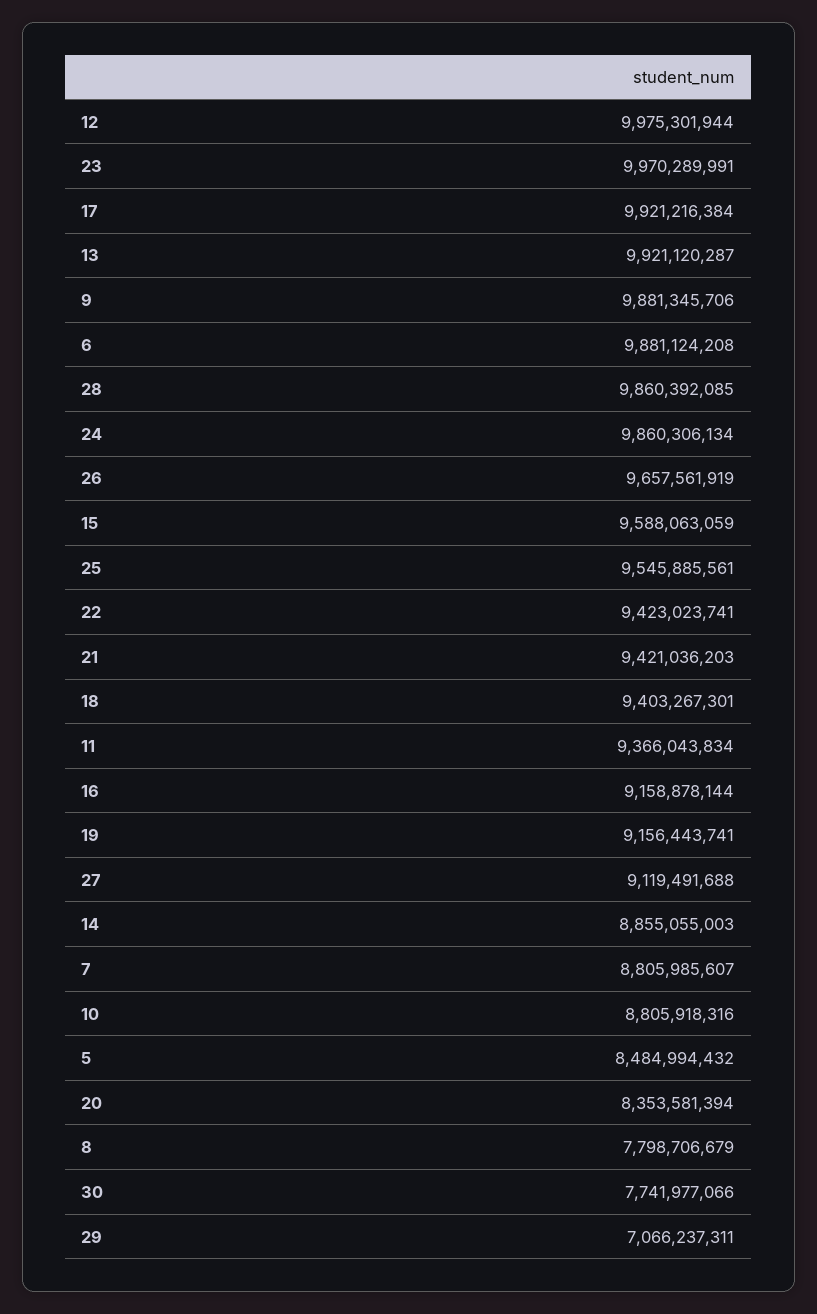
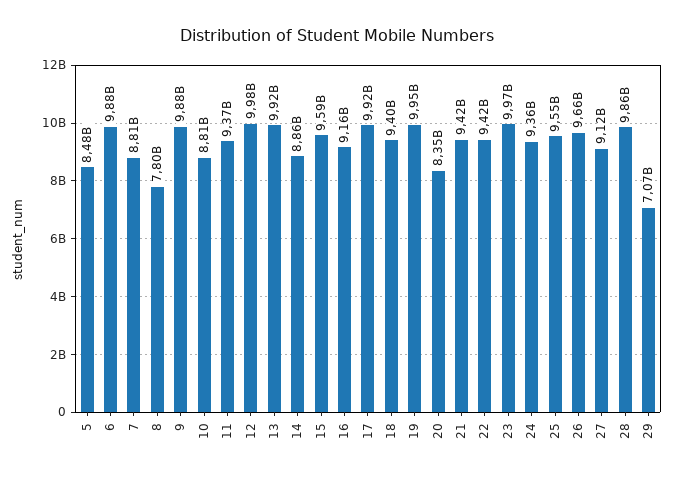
  {
    "12": 9975301944,
    "23": 9970289991,
    "17": 9921216384,
    "13": 9921120287,
    "9": 9881345706,
    "6": 9881124208,
    "28": 9860392085,
-   "24": 9860306134,
+   "24": 9360000000,
    "26": 9657561919,
    "15": 9588063059,
    "25": 9545885561,
    "22": 9423023741,
    "21": 9421036203,
    "18": 9403267301,
    "11": 9366043834,
    "16": 9158878144,
-   "19": 9156443741,
+   "19": 9950000000,
    "27": 9119491688,
    "14": 8855055003,
    "7": 8805985607,
    "10": 8805918316,
    "5": 8484994432,
    "20": 8353581394,
    "8": 7798706679,
-   "30": 7741977066,
    "29": 7066237311
  }

